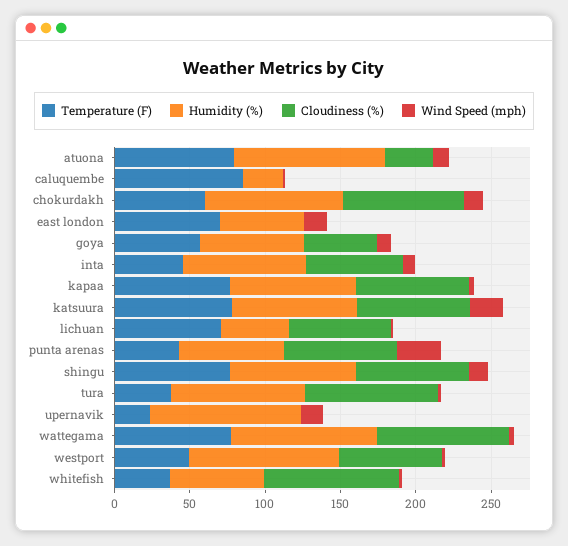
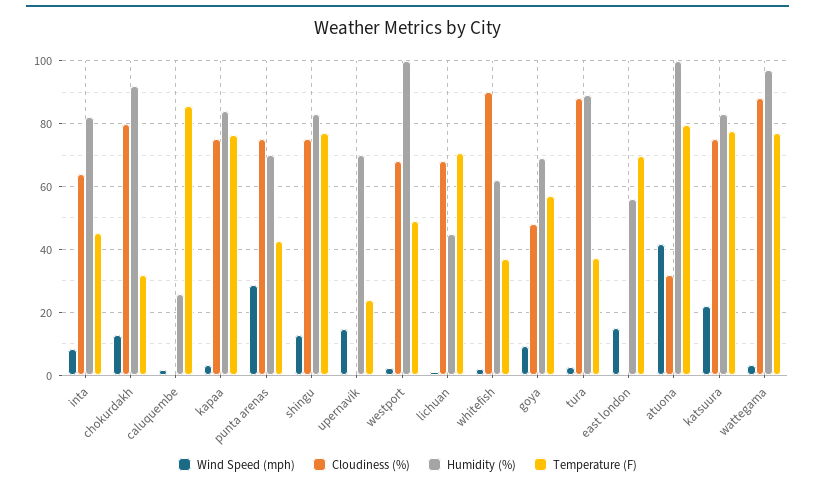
  {
    "Temperature (F)": {
      "atuona": 80,
      "caluquembe": 86,
-     "chokurdakh": 60,
+     "chokurdakh": 32,
      "east london": 70,
      "goya": 58,
      "inta": 46,
      "kapaa": 76,
      "katsuura": 78,
      "lichuan": 70,
      "punta arenas": 42,
      "shingu": 78,
      "tura": 38,
      "upernavik": 24,
      "wattegama": 78,
      "westport": 50,
      "whitefish": 38
    },
    "Humidity (%)": {
      "atuona": 100,
      "caluquembe": 26,
      "chokurdakh": 92,
      "east london": 56,
      "goya": 70,
      "inta": 82,
      "kapaa": 84,
      "katsuura": 84,
      "lichuan": 46,
      "punta arenas": 70,
      "shingu": 84,
      "tura": 90,
-     "upernavik": 100,
+     "upernavik": 70,
      "wattegama": 98,
      "westport": 100,
      "whitefish": 62
    },
    "Cloudiness (%)": {
      "atuona": 32,
      "caluquembe": 0,
      "chokurdakh": 80,
      "east london": 0,
      "goya": 48,
      "inta": 64,
      "kapaa": 76,
      "katsuura": 76,
      "lichuan": 68,
      "punta arenas": 76,
      "shingu": 76,
      "tura": 88,
      "upernavik": 0,
      "wattegama": 88,
      "westport": 68,
      "whitefish": 90
    },
    "Wind Speed (mph)": {
-     "atuona": 10,
+     "atuona": 42,
      "caluquembe": 2,
      "chokurdakh": 12,
      "east london": 14,
      "goya": 10,
      "inta": 8,
      "kapaa": 4,
      "katsuura": 22,
      "lichuan": 2,
      "punta arenas": 28,
      "shingu": 12,
      "tura": 2,
      "upernavik": 14,
      "wattegama": 4,
      "westport": 2,
      "whitefish": 2
    }
  }

